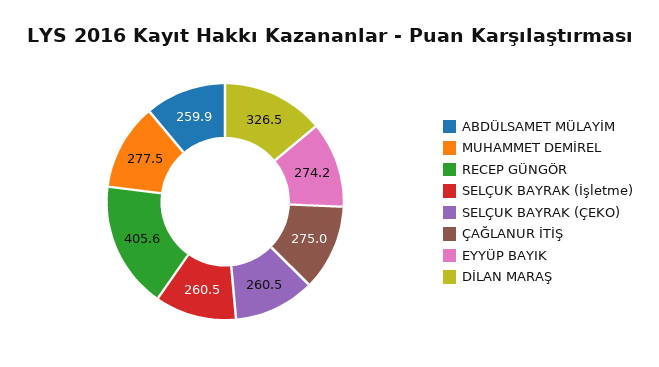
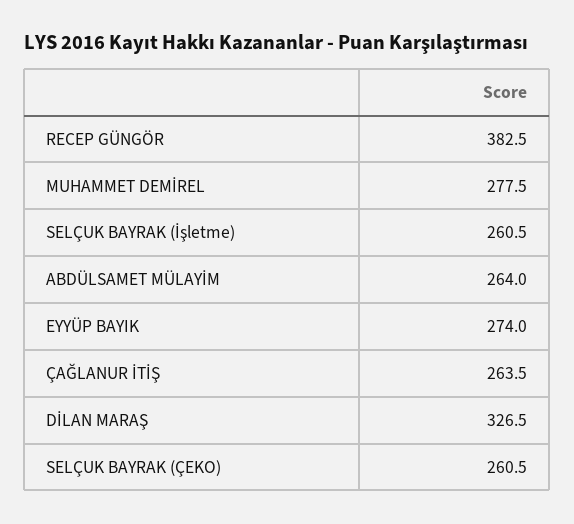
  {
-   "ABDÜLSAMET MÜLAYİM": 259.9,
+   "ABDÜLSAMET MÜLAYİM": 264,
    "MUHAMMET DEMİREL": 277.5,
-   "RECEP GÜNGÖR": 405.6,
+   "RECEP GÜNGÖR": 382.5,
    "SELÇUK BAYRAK (İşletme)": 260.5,
    "SELÇUK BAYRAK (ÇEKO)": 260.5,
-   "ÇAĞLANUR İTİŞ": 275,
+   "ÇAĞLANUR İTİŞ": 263.5,
-   "EYYÜP BAYIK": 274.2,
+   "EYYÜP BAYIK": 274,
    "DİLAN MARAŞ": 326.5
  }

